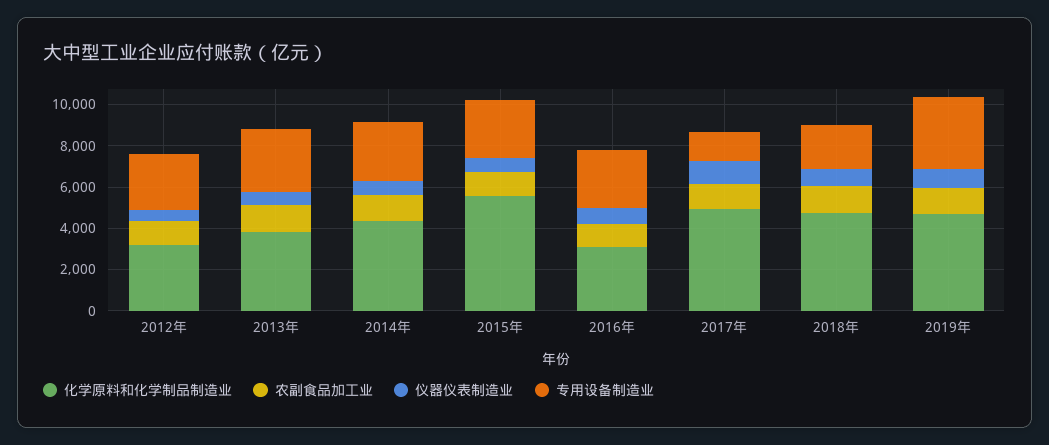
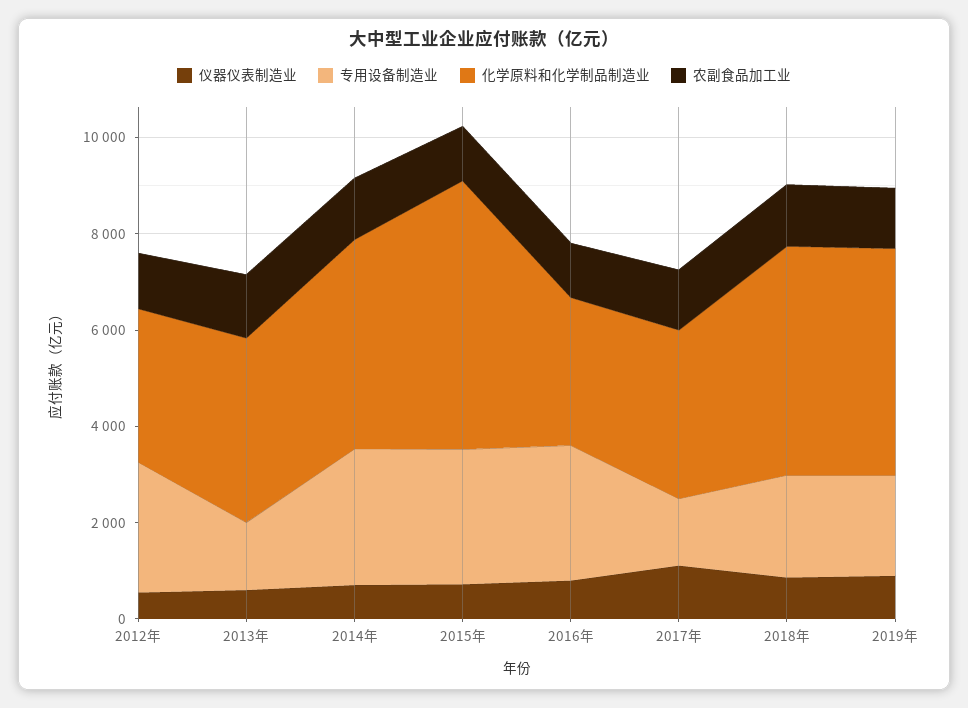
  {
    "化学原料和化学制品制造业": {
      "2012年": 3000,
      "2013年": 4000,
      "2014年": 4500,
      "2015年": 5500,
      "2016年": 3000,
-     "2017年": 5000,
+     "2017年": 3500,
      "2018年": 4500,
      "2019年": 4500
    },
    "农副食品加工业": {
      "2012年": 1000,
      "2013年": 1500,
      "2014年": 1500,
      "2015年": 1000,
      "2016年": 1000,
      "2017年": 1500,
      "2018年": 1500,
      "2019年": 1500
    },
    "仪器仪表制造业": {
      "2012年": 500,
      "2013年": 500,
      "2014年": 500,
      "2015年": 500,
      "2016年": 1000,
      "2017年": 1000,
      "2018年": 1000,
      "2019年": 1000
    },
    "专用设备制造业": {
      "2012年": 2500,
-     "2013年": 3000,
+     "2013年": 1500,
      "2014年": 3000,
      "2015年": 3000,
      "2016年": 3000,
      "2017年": 1500,
      "2018年": 2000,
-     "2019年": 3500
+     "2019年": 2000
    }
  }

